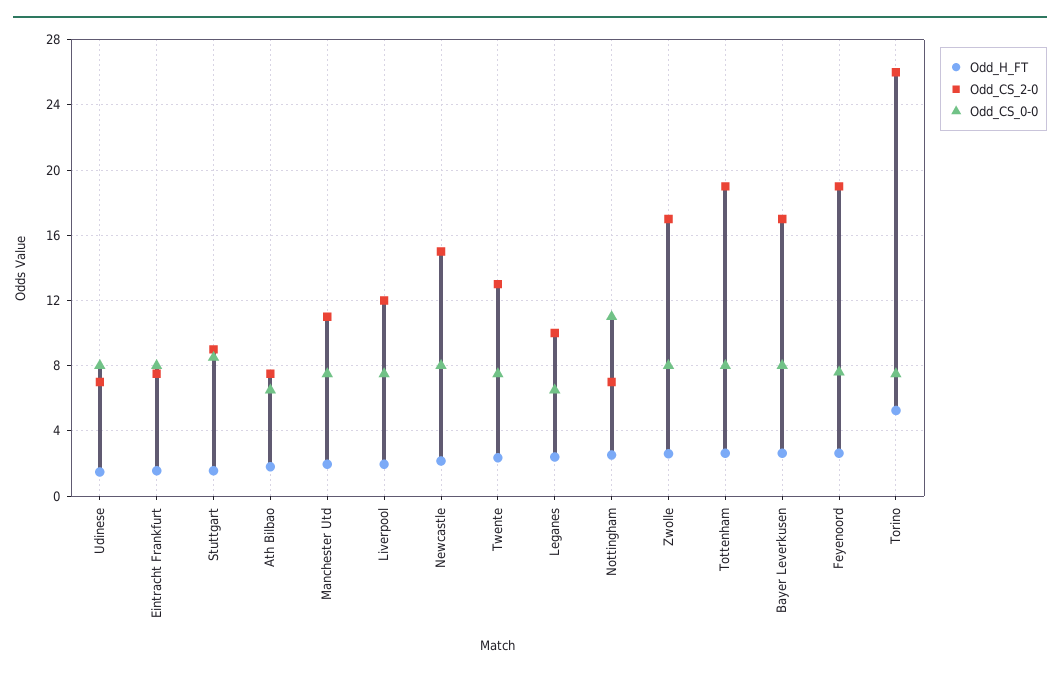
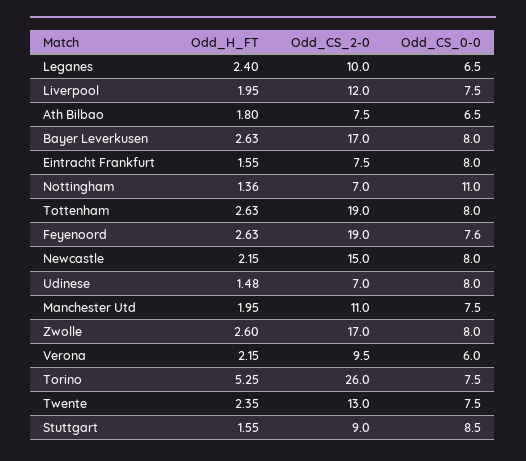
  {
    "Odd_H_FT": {
      "Udinese": 1.48,
      "Eintracht Frankfurt": 1.55,
      "Stuttgart": 1.55,
      "Ath Bilbao": 1.8,
      "Manchester Utd": 1.95,
      "Liverpool": 1.95,
      "Newcastle": 2.15,
      "Twente": 2.35,
      "Leganes": 2.4,
-     "Nottingham": 2.5,
+     "Nottingham": 1.36,
      "Zwolle": 2.6,
      "Tottenham": 2.63,
      "Bayer Leverkusen": 2.63,
      "Feyenoord": 2.63,
-     "Torino": 5.25
+     "Torino": 5.25,
+     "Verona": 2.15
    },
    "Odd_CS_2-0": {
      "Udinese": 7,
      "Eintracht Frankfurt": 7.5,
      "Stuttgart": 9,
      "Ath Bilbao": 7.5,
      "Manchester Utd": 11,
      "Liverpool": 12,
      "Newcastle": 15,
      "Twente": 13,
      "Leganes": 10,
      "Nottingham": 7,
      "Zwolle": 17,
      "Tottenham": 19,
      "Bayer Leverkusen": 17,
      "Feyenoord": 19,
-     "Torino": 26
+     "Torino": 26,
+     "Verona": 9.5
    },
    "Odd_CS_0-0": {
      "Udinese": 8,
      "Eintracht Frankfurt": 8,
      "Stuttgart": 8.5,
      "Ath Bilbao": 6.5,
      "Manchester Utd": 7.5,
      "Liverpool": 7.5,
      "Newcastle": 8,
      "Twente": 7.5,
      "Leganes": 6.5,
      "Nottingham": 11,
      "Zwolle": 8,
      "Tottenham": 8,
      "Bayer Leverkusen": 8,
      "Feyenoord": 7.6,
-     "Torino": 7.5
+     "Torino": 7.5,
+     "Verona": 6
    }
  }

